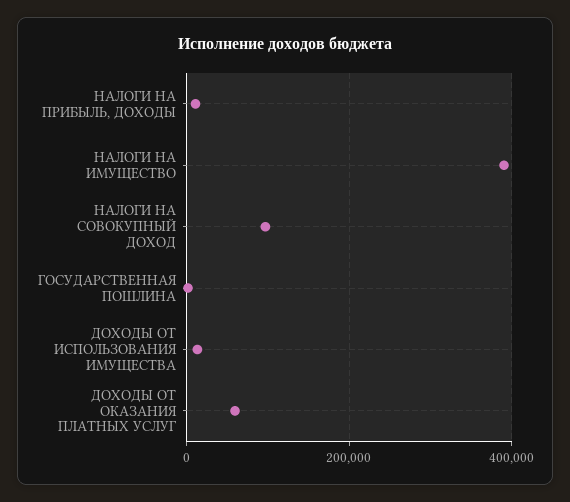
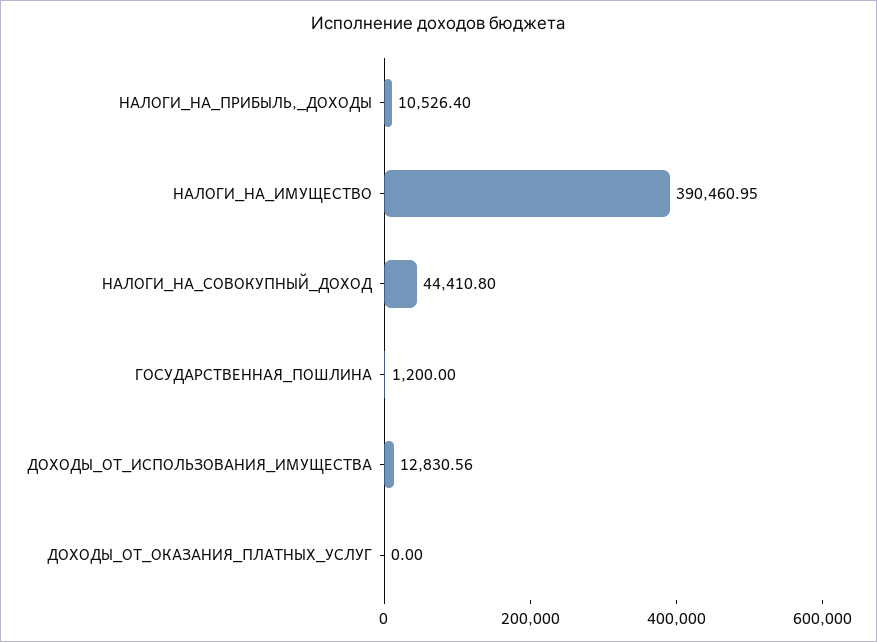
  {
    "НАЛОГИ НА ПРИБЫЛЬ, ДОХОДЫ": 10526.4,
    "НАЛОГИ НА ИМУЩЕСТВО": 390460.95,
-   "НАЛОГИ НА СОВОКУПНЫЙ ДОХОД": 100000,
+   "НАЛОГИ НА СОВОКУПНЫЙ ДОХОД": 44410.8,
    "ГОСУДАРСТВЕННАЯ ПОШЛИНА": 1200,
    "ДОХОДЫ ОТ ИСПОЛЬЗОВАНИЯ ИМУЩЕСТВА": 12830.56,
-   "ДОХОДЫ ОТ ОКАЗАНИЯ ПЛАТНЫХ УСЛУГ": 60000
+   "ДОХОДЫ ОТ ОКАЗАНИЯ ПЛАТНЫХ УСЛУГ": 0
  }

